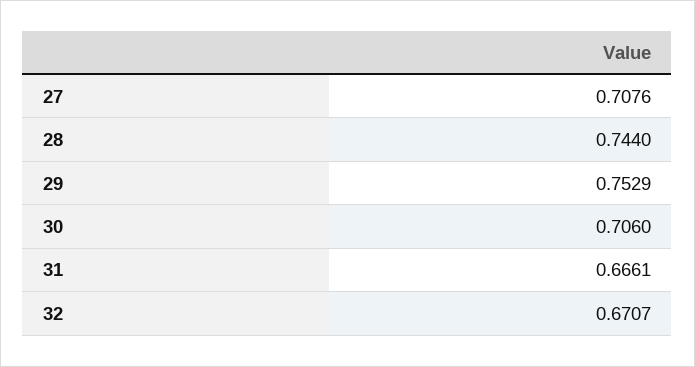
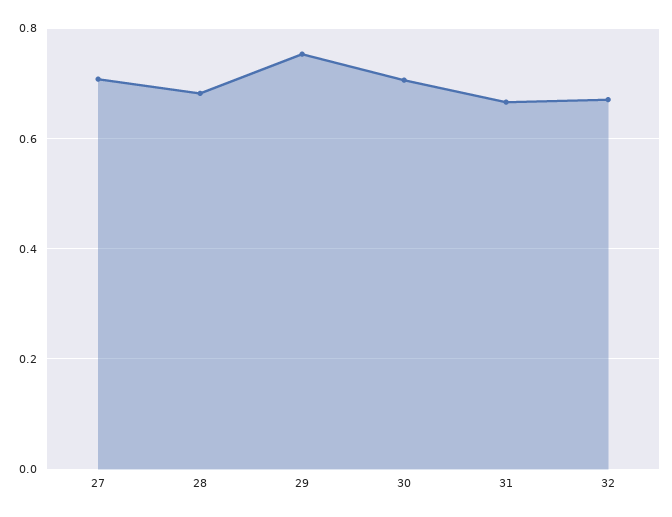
  {
    "27": 0.7076,
-   "28": 0.744,
+   "28": 0.68,
    "29": 0.7529,
    "30": 0.706,
    "31": 0.6661,
    "32": 0.6707
  }

